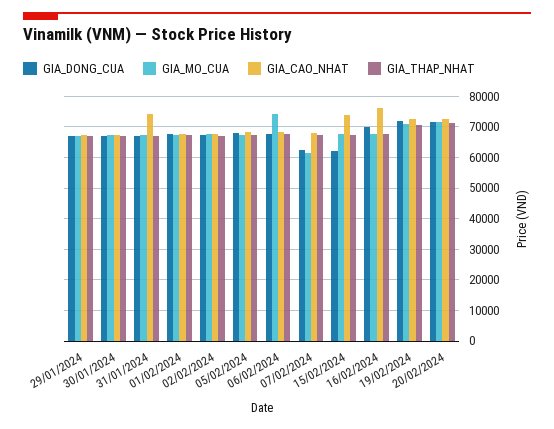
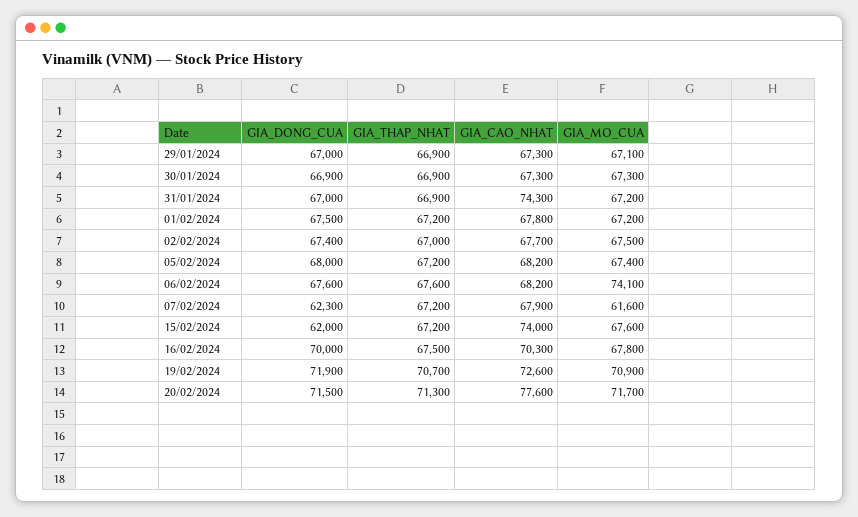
  {
    "GIA_DONG_CUA": {
      "29/01/2024": 67000,
      "30/01/2024": 66900,
      "31/01/2024": 67000,
      "01/02/2024": 67500,
      "02/02/2024": 67400,
      "05/02/2024": 68000,
      "06/02/2024": 67600,
      "07/02/2024": 62300,
      "15/02/2024": 62000,
      "16/02/2024": 70000,
      "19/02/2024": 71900,
      "20/02/2024": 71500
    },
    "GIA_MO_CUA": {
      "29/01/2024": 67100,
      "30/01/2024": 67300,
      "31/01/2024": 67200,
      "01/02/2024": 67200,
      "02/02/2024": 67500,
      "05/02/2024": 67400,
      "06/02/2024": 74100,
      "07/02/2024": 61600,
      "15/02/2024": 67600,
      "16/02/2024": 67800,
      "19/02/2024": 70900,
      "20/02/2024": 71700
    },
    "GIA_CAO_NHAT": {
      "29/01/2024": 67300,
      "30/01/2024": 67300,
      "31/01/2024": 74300,
      "01/02/2024": 67800,
      "02/02/2024": 67700,
      "05/02/2024": 68200,
      "06/02/2024": 68200,
      "07/02/2024": 67900,
      "15/02/2024": 74000,
-     "16/02/2024": 76000,
+     "16/02/2024": 70300,
      "19/02/2024": 72600,
-     "20/02/2024": 72000
+     "20/02/2024": 77600
    },
    "GIA_THAP_NHAT": {
      "29/01/2024": 66900,
      "30/01/2024": 66900,
      "31/01/2024": 66900,
      "01/02/2024": 67200,
      "02/02/2024": 67000,
      "05/02/2024": 67200,
      "06/02/2024": 67600,
      "07/02/2024": 67200,
      "15/02/2024": 67200,
      "16/02/2024": 67500,
      "19/02/2024": 70700,
      "20/02/2024": 71300
    }
  }

